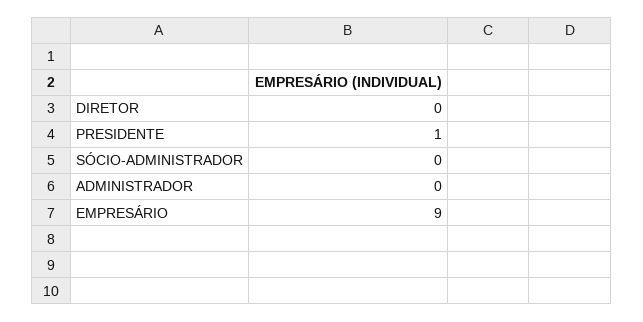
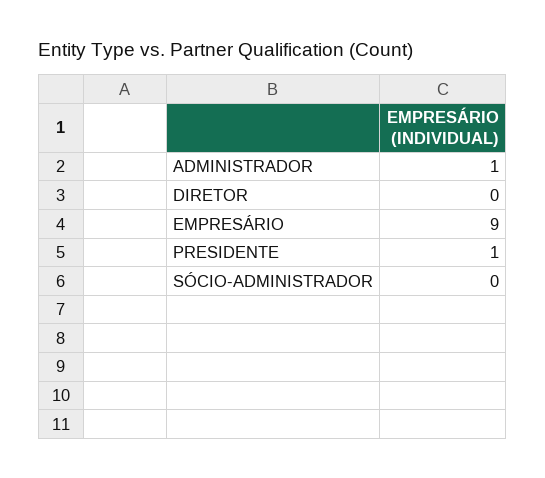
  {
    "DIRETOR": 0,
    "PRESIDENTE": 1,
    "SÓCIO-ADMINISTRADOR": 0,
-   "ADMINISTRADOR": 0,
+   "ADMINISTRADOR": 1,
    "EMPRESÁRIO": 9
  }

